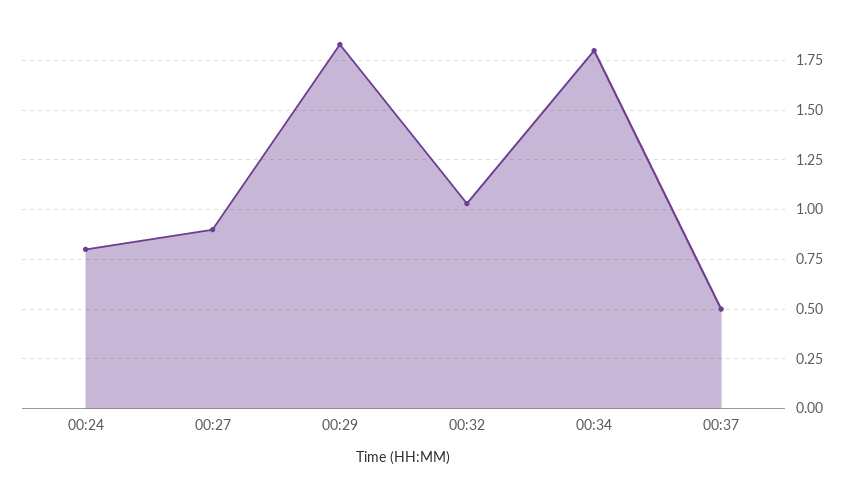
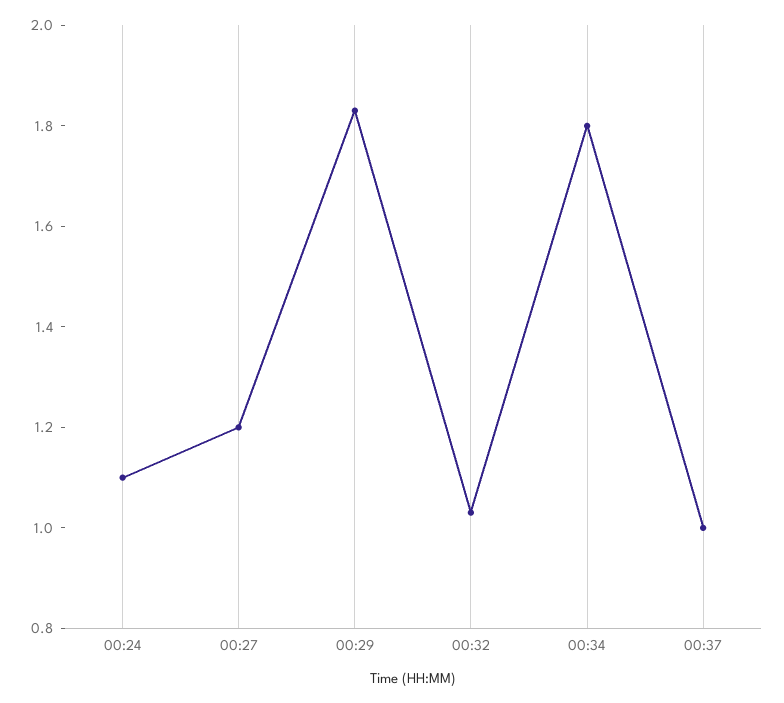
  {
-   "00:24": 0.8,
+   "00:24": 1.1,
-   "00:27": 0.9,
+   "00:27": 1.2,
    "00:29": 1.85,
    "00:32": 1.05,
    "00:34": 1.8,
-   "00:37": 0.5
+   "00:37": 1
  }

